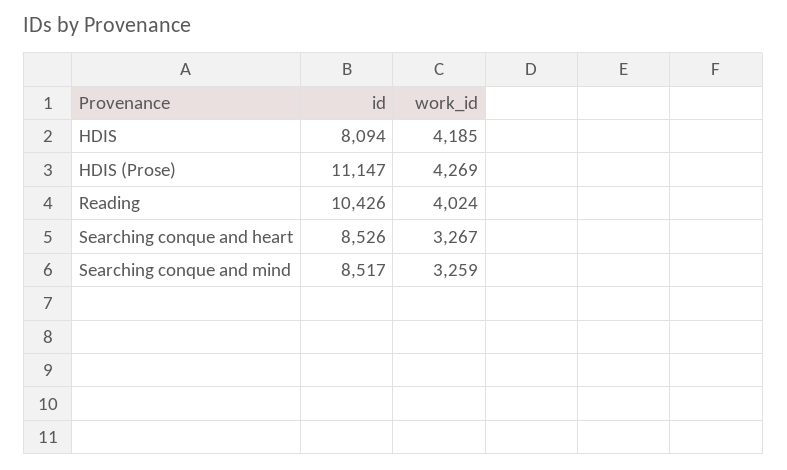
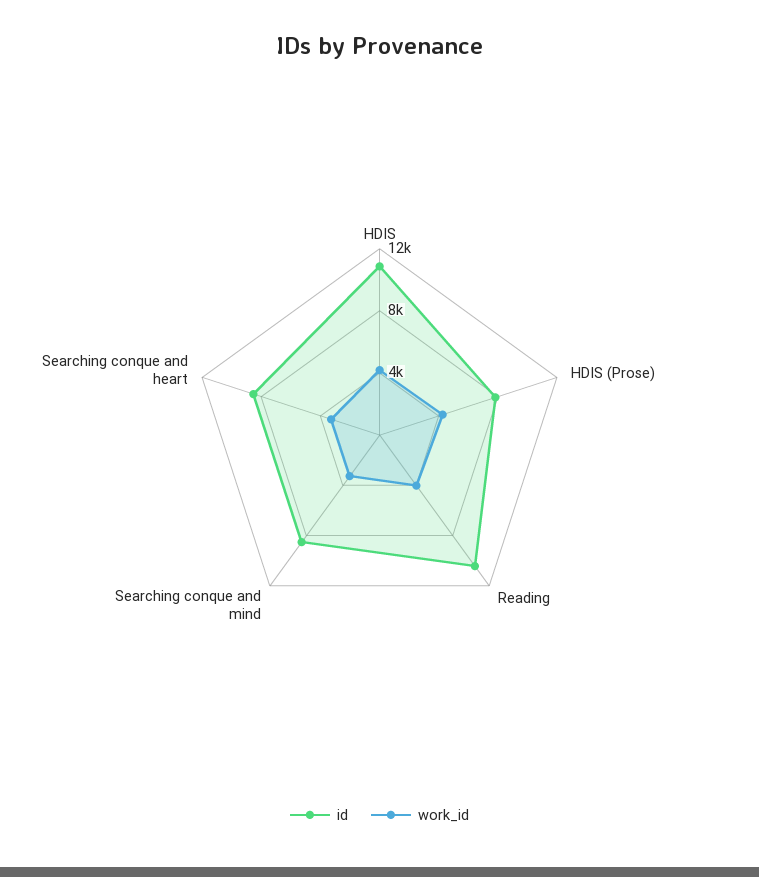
  {
    "id": {
-     "HDIS": 8094,
+     "HDIS": 11000,
-     "HDIS (Prose)": 11147,
+     "HDIS (Prose)": 8000,
      "Reading": 10426,
      "Searching conque and heart": 8526,
      "Searching conque and mind": 8517
    },
    "work_id": {
      "HDIS": 4185,
      "HDIS (Prose)": 4269,
      "Reading": 4024,
      "Searching conque and heart": 3267,
      "Searching conque and mind": 3259
    }
  }

